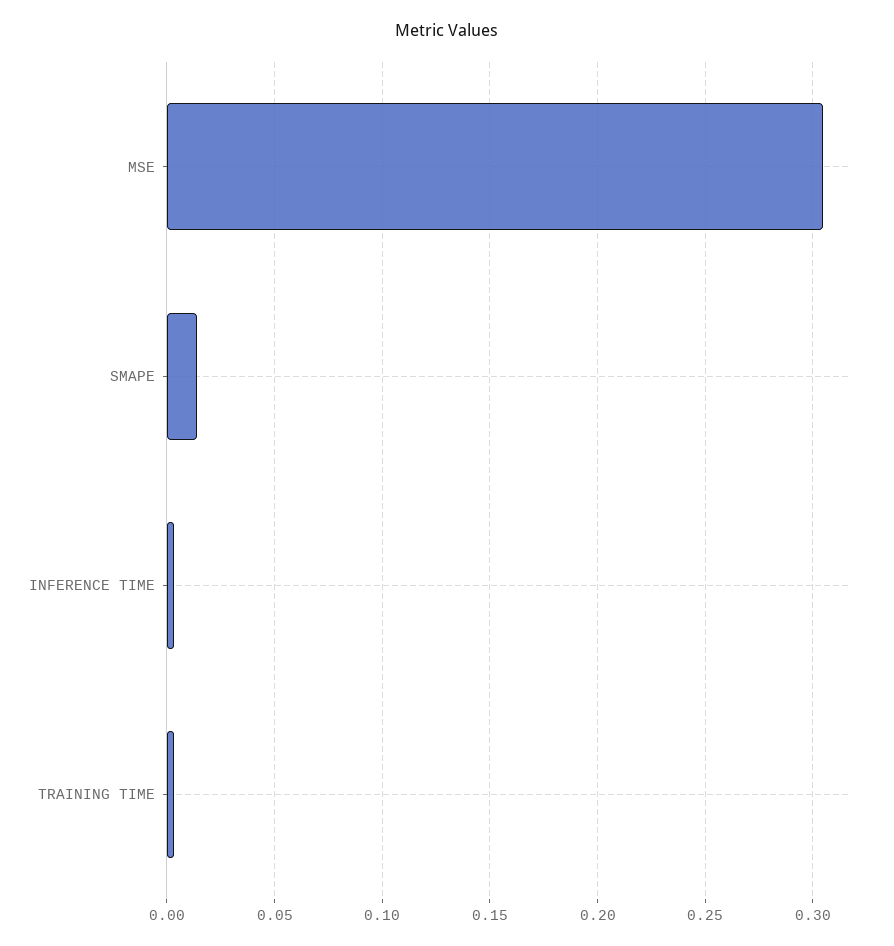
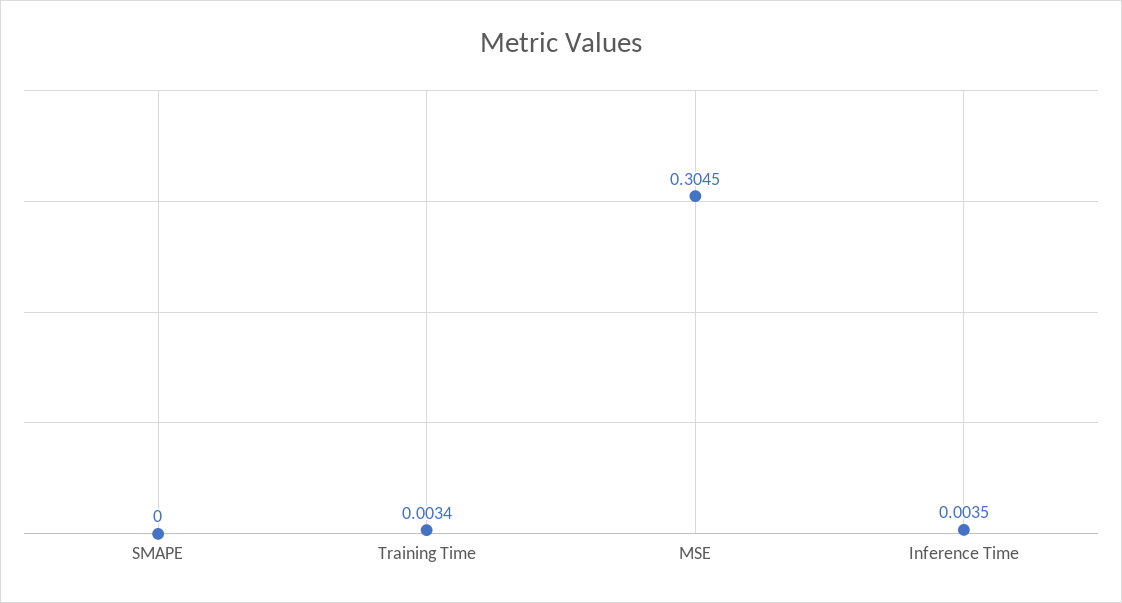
  {
    "MSE": 0.3045,
-   "SMAPE": 0.015,
+   "SMAPE": 0,
    "INFERENCE TIME": 0.0035,
    "TRAINING TIME": 0.0034
  }

